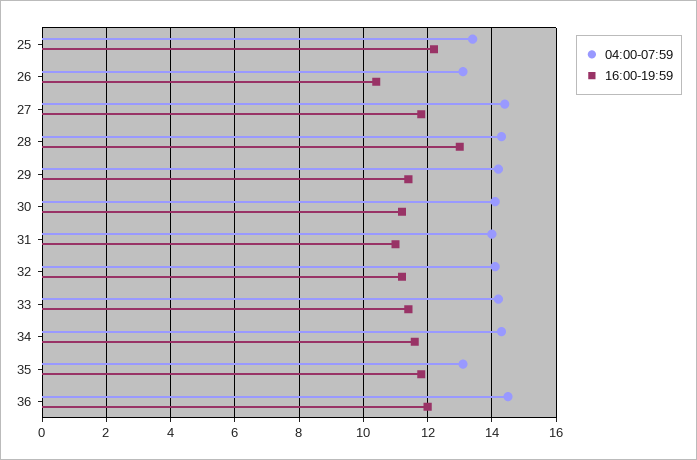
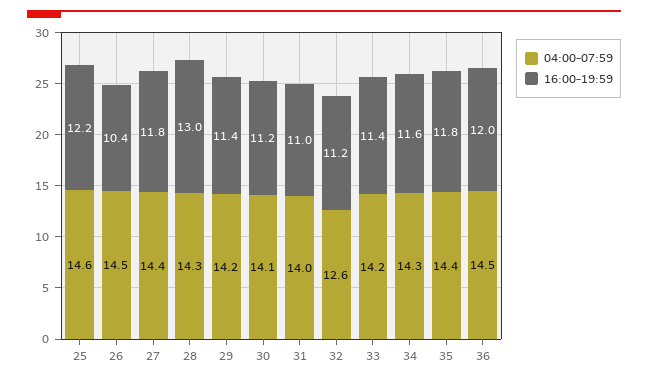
  {
    "04:00-07:59": {
-     "25": 13.5,
+     "25": 14.6,
-     "26": 13,
+     "26": 14.5,
      "27": 14.4,
      "28": 14.3,
      "29": 14.2,
      "30": 14.1,
      "31": 14,
-     "32": 14,
+     "32": 12.6,
      "33": 14.2,
      "34": 14.3,
-     "35": 13,
+     "35": 14.4,
      "36": 14.5
    },
    "16:00-19:59": {
      "25": 12.2,
      "26": 10.4,
      "27": 11.8,
      "28": 13,
      "29": 11.4,
      "30": 11.2,
      "31": 11,
      "32": 11.2,
      "33": 11.4,
      "34": 11.6,
      "35": 11.8,
      "36": 12
    }
  }

